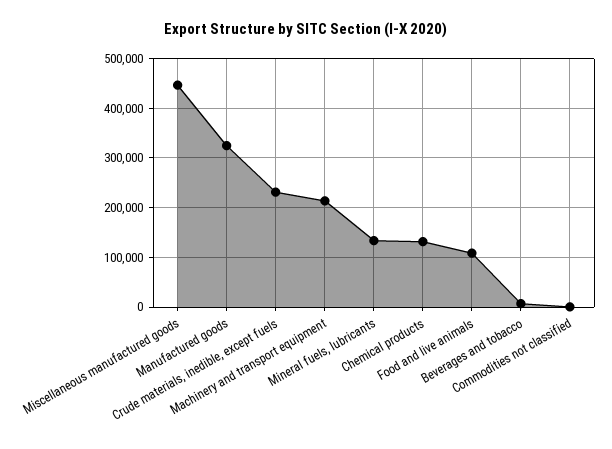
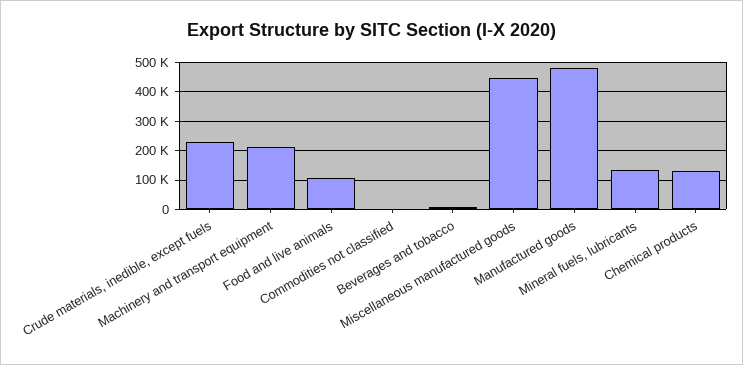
  {
    "Miscellaneous manufactured goods": 440000,
-   "Manufactured goods": 320000,
+   "Manufactured goods": 475000,
    "Crude materials, inedible, except fuels": 240000,
    "Machinery and transport equipment": 220000,
    "Mineral fuels, lubricants": 140000,
    "Chemical products": 140000,
    "Food and live animals": 100000,
    "Beverages and tobacco": 0,
    "Commodities not classified": 0
  }

